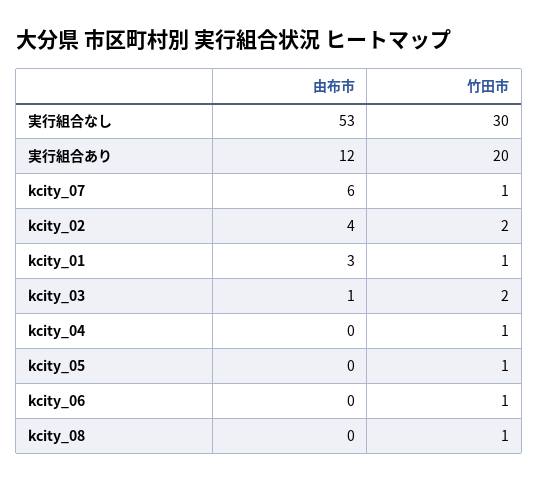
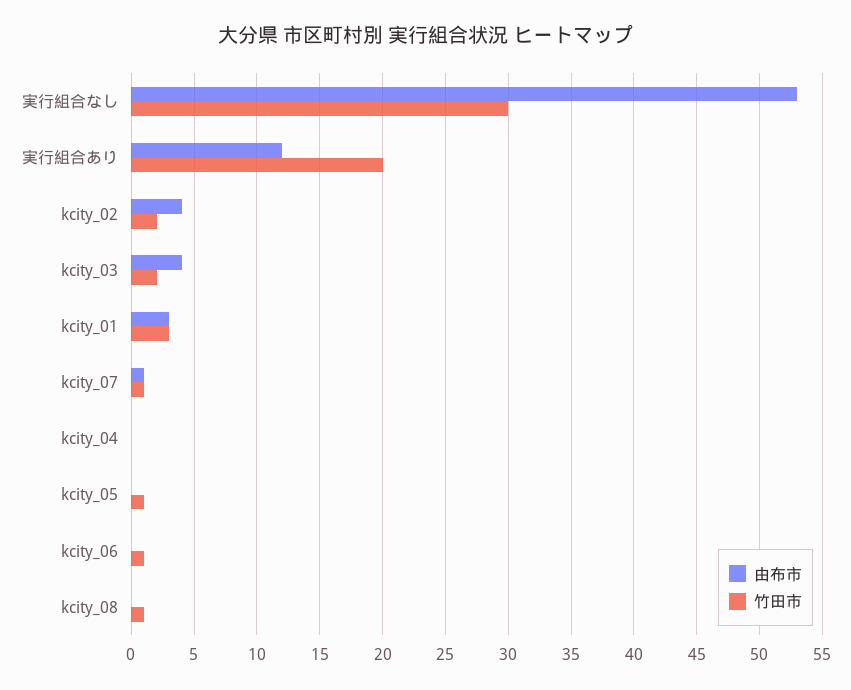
  {
    "由布市": {
      "実行組合なし": 53,
      "実行組合あり": 12,
-     "kcity_07": 6,
+     "kcity_07": 1,
      "kcity_02": 4,
      "kcity_01": 3,
-     "kcity_03": 1,
+     "kcity_03": 4,
      "kcity_04": 0,
      "kcity_05": 0,
      "kcity_06": 0,
      "kcity_08": 0
    },
    "竹田市": {
      "実行組合なし": 30,
      "実行組合あり": 20,
      "kcity_07": 1,
      "kcity_02": 2,
-     "kcity_01": 1,
+     "kcity_01": 3,
      "kcity_03": 2,
-     "kcity_04": 1,
+     "kcity_04": 0,
      "kcity_05": 1,
      "kcity_06": 1,
      "kcity_08": 1
    }
  }

